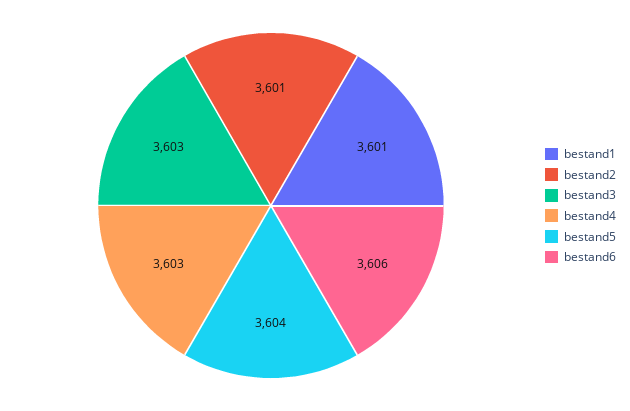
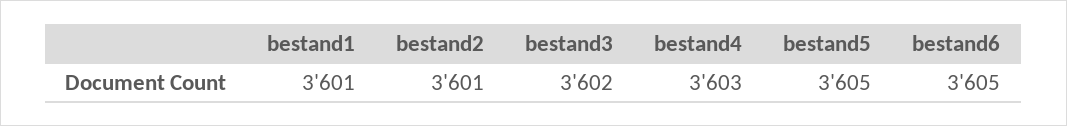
  {
    "bestand1": 3601,
    "bestand2": 3601,
-   "bestand3": 3603,
+   "bestand3": 3602,
    "bestand4": 3603,
-   "bestand5": 3604,
+   "bestand5": 3605,
-   "bestand6": 3606
+   "bestand6": 3605
  }

